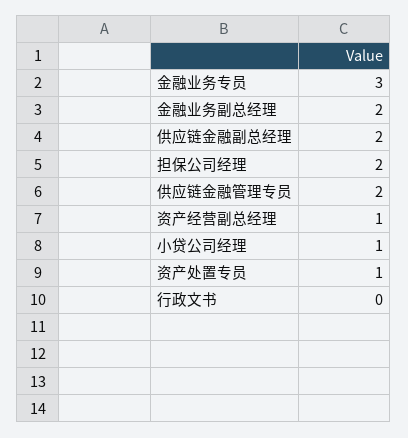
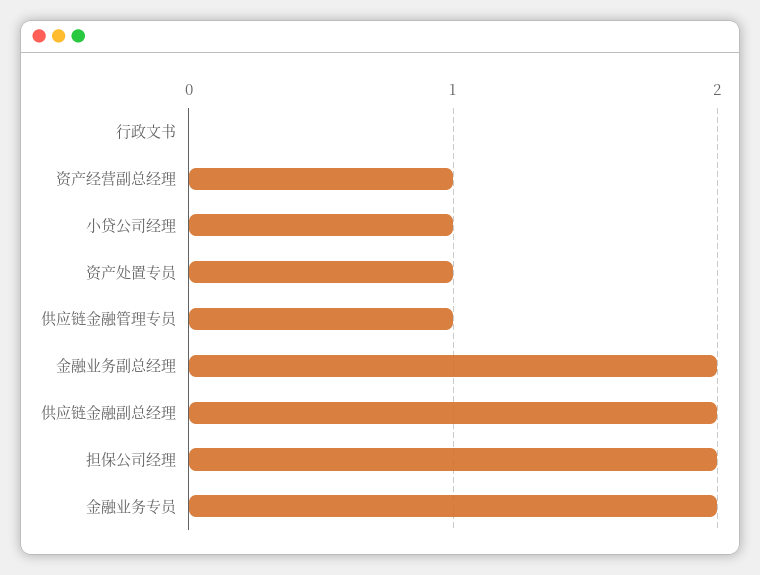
  {
-   "金融业务专员": 3,
+   "金融业务专员": 2,
    "金融业务副总经理": 2,
    "供应链金融副总经理": 2,
    "担保公司经理": 2,
-   "供应链金融管理专员": 2,
+   "供应链金融管理专员": 1,
    "资产经营副总经理": 1,
    "小贷公司经理": 1,
    "资产处置专员": 1,
    "行政文书": 0
  }

